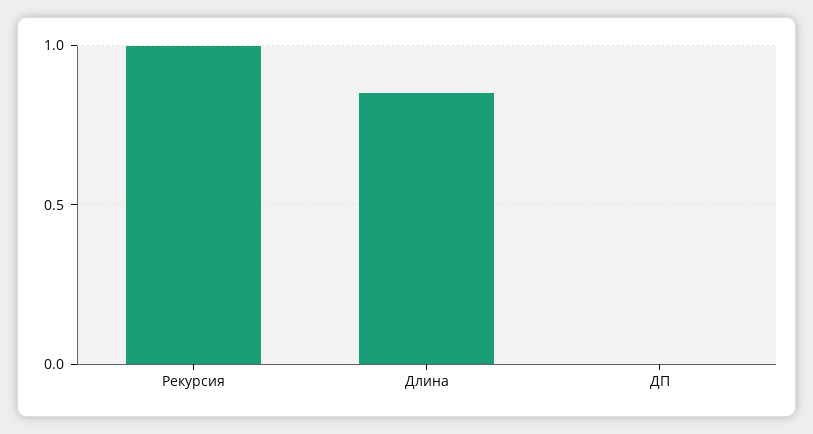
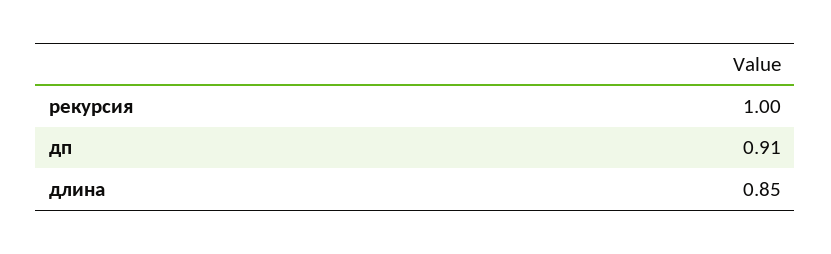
  {
    "Рекурсия": 1,
    "Длина": 0.85,
-   "ДП": 0
+   "ДП": 0.91
  }

